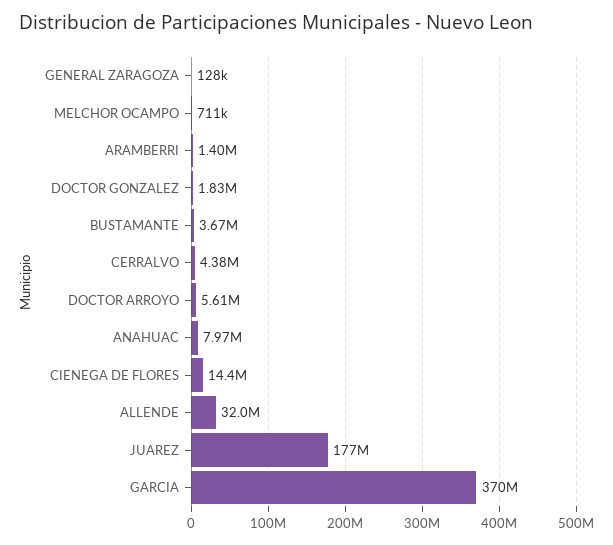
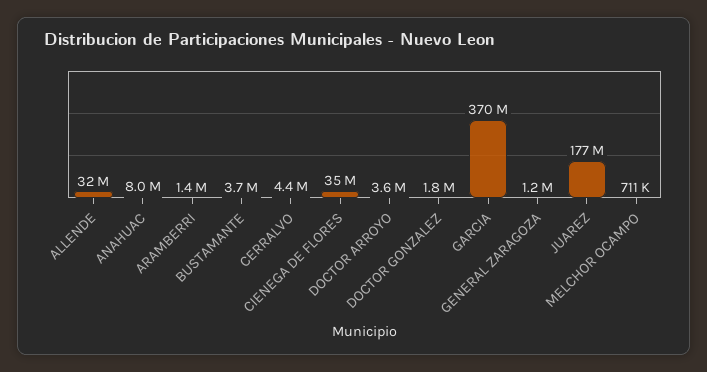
  {
-   "GENERAL ZARAGOZA": 128000,
+   "GENERAL ZARAGOZA": 1200000,
    "MELCHOR OCAMPO": 711000,
    "ARAMBERRI": 1400000,
    "DOCTOR GONZALEZ": 1830000,
    "BUSTAMANTE": 3670000,
    "CERRALVO": 4380000,
-   "DOCTOR ARROYO": 5610000,
+   "DOCTOR ARROYO": 3600000,
    "ANAHUAC": 7970000,
-   "CIENEGA DE FLORES": 14400000,
+   "CIENEGA DE FLORES": 35000000,
    "ALLENDE": 32000000,
    "JUAREZ": 177000000,
    "GARCIA": 370000000
  }

